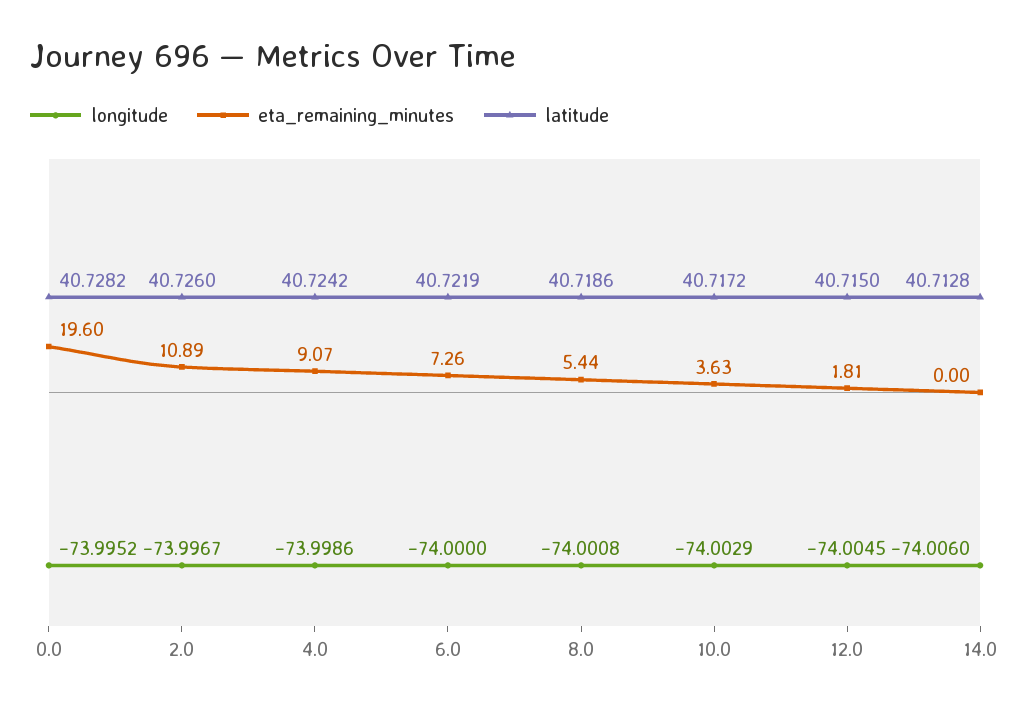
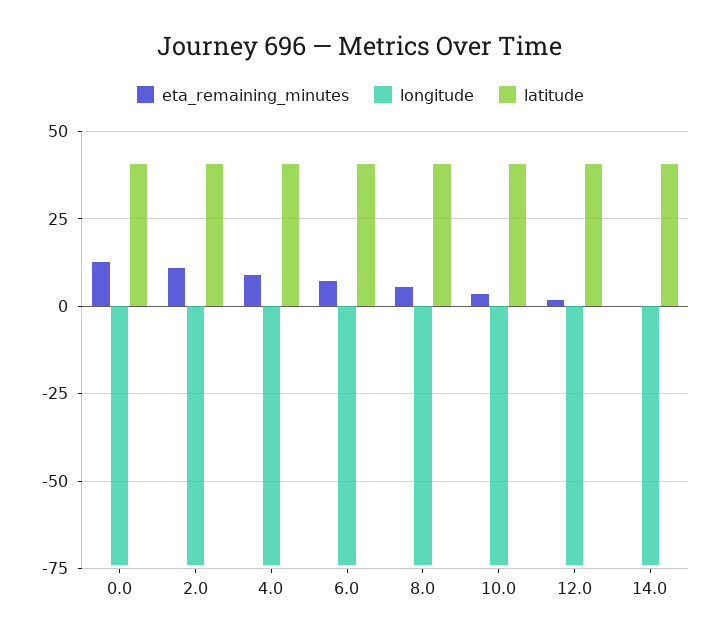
  {
    "longitude": {
      "0.0": -73.9952,
      "2.0": -73.9967,
      "4.0": -73.9986,
      "6.0": -74,
      "8.0": -74.0008,
      "10.0": -74.0029,
      "12.0": -74.0045,
      "14.0": -74.006
    },
    "eta_remaining_minutes": {
-     "0.0": 19.6,
+     "0.0": 12.5,
      "2.0": 10.89,
      "4.0": 9.07,
      "6.0": 7.26,
      "8.0": 5.44,
      "10.0": 3.63,
      "12.0": 1.81,
      "14.0": 0
    },
    "latitude": {
      "0.0": 40.7282,
      "2.0": 40.726,
      "4.0": 40.7242,
      "6.0": 40.7219,
      "8.0": 40.7186,
      "10.0": 40.7172,
      "12.0": 40.715,
      "14.0": 40.7128
    }
  }

